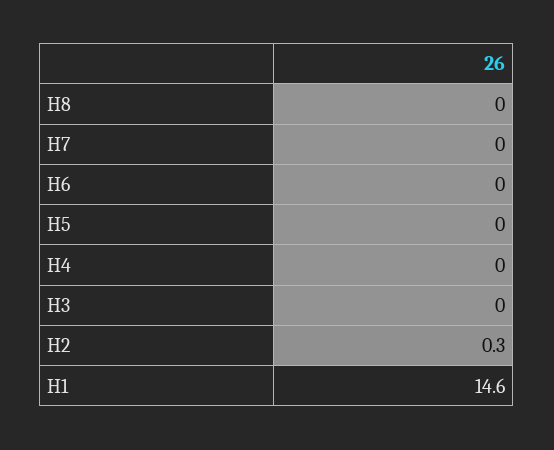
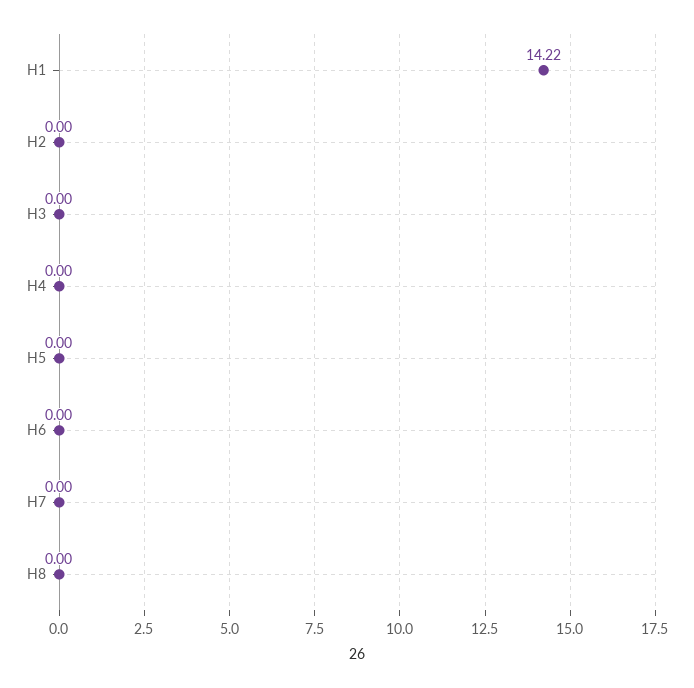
  {
    "H8": 0,
    "H7": 0,
    "H6": 0,
    "H5": 0,
    "H4": 0,
    "H3": 0,
-   "H2": 0.3,
+   "H2": 0,
-   "H1": 14.6
+   "H1": 14.22
  }

